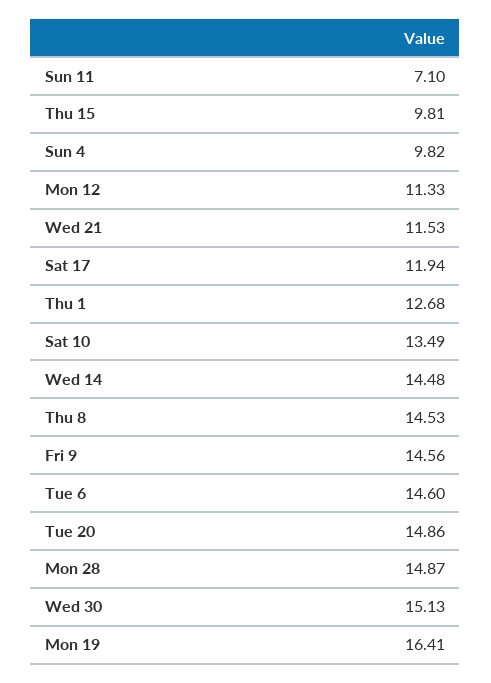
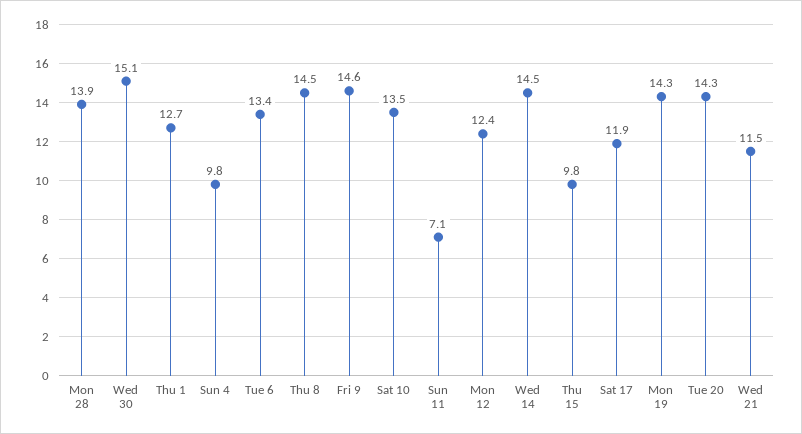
  {
    "Sun 11": 7.1,
    "Thu 15": 9.81,
    "Sun 4": 9.82,
-   "Mon 12": 11.33,
+   "Mon 12": 12.4,
    "Wed 21": 11.53,
    "Sat 17": 11.94,
    "Thu 1": 12.68,
    "Sat 10": 13.49,
    "Wed 14": 14.48,
    "Thu 8": 14.53,
    "Fri 9": 14.56,
-   "Tue 6": 14.6,
+   "Tue 6": 13.4,
-   "Tue 20": 14.86,
+   "Tue 20": 14.3,
-   "Mon 28": 14.87,
+   "Mon 28": 13.9,
    "Wed 30": 15.13,
-   "Mon 19": 16.41
+   "Mon 19": 14.3
  }

